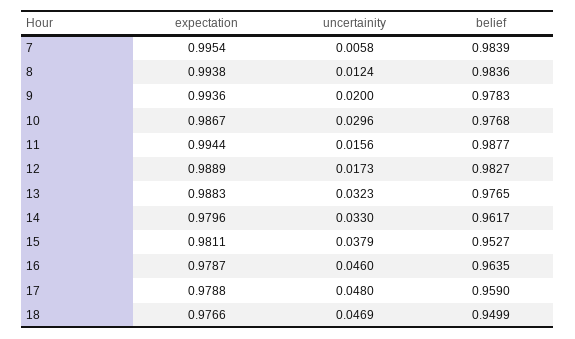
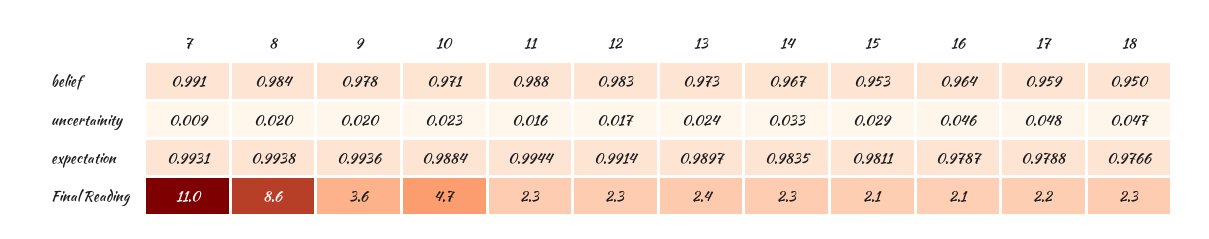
  {
    "expectation": {
-     "7": 0.9954,
+     "7": 0.9931,
      "8": 0.9938,
      "9": 0.9936,
-     "10": 0.9867,
+     "10": 0.9884,
      "11": 0.9944,
-     "12": 0.9889,
+     "12": 0.9914,
-     "13": 0.9883,
+     "13": 0.9897,
-     "14": 0.9796,
+     "14": 0.9835,
      "15": 0.9811,
      "16": 0.9787,
      "17": 0.9788,
      "18": 0.9766
    },
    "uncertainity": {
-     "7": 0.0058,
+     "7": 0.009,
-     "8": 0.0124,
+     "8": 0.02,
      "9": 0.02,
-     "10": 0.0296,
+     "10": 0.023,
      "11": 0.0156,
      "12": 0.0173,
-     "13": 0.0323,
+     "13": 0.024,
      "14": 0.033,
-     "15": 0.0379,
+     "15": 0.029,
      "16": 0.046,
      "17": 0.048,
      "18": 0.0469
    },
    "belief": {
-     "7": 0.9839,
+     "7": 0.991,
      "8": 0.9836,
      "9": 0.9783,
-     "10": 0.9768,
+     "10": 0.971,
      "11": 0.9877,
      "12": 0.9827,
-     "13": 0.9765,
+     "13": 0.973,
-     "14": 0.9617,
+     "14": 0.967,
      "15": 0.9527,
      "16": 0.9635,
      "17": 0.959,
      "18": 0.9499
-   }
+   },
+   "Final Reading": {
+     "7": 11,
+     "8": 8.6,
+     "9": 3.6,
+     "10": 4.7,
+     "11": 2.3,
+     "12": 2.3,
+     "13": 2.4,
+     "14": 2.3,
+     "15": 2.1,
+     "16": 2.1,
+     "17": 2.2,
+     "18": 2.3
+   }
  }

